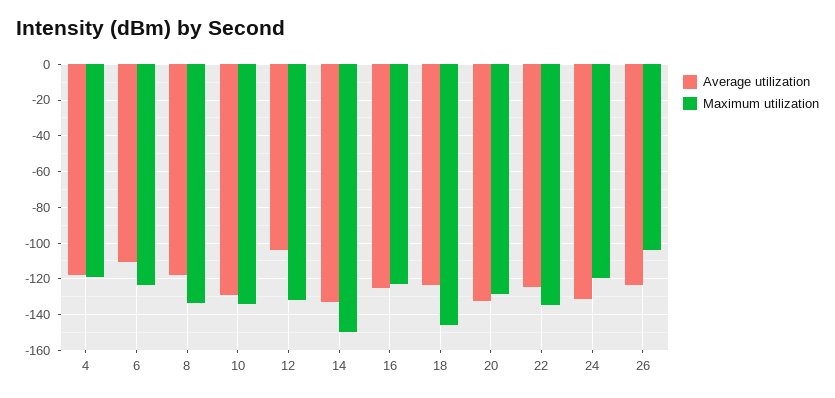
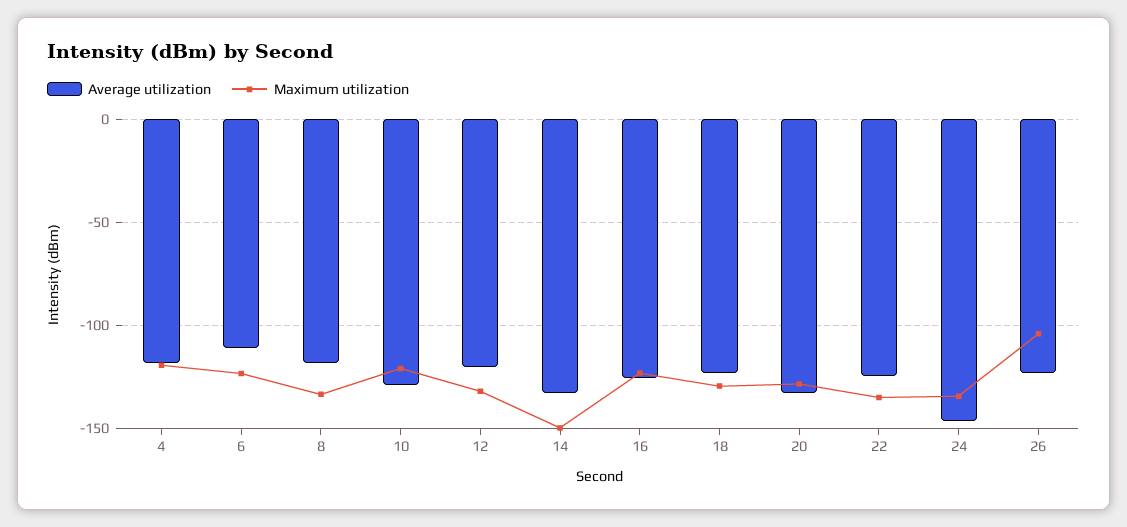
  {
    "Average utilization": {
      "4": -120,
      "6": -110,
      "8": -120,
      "10": -130,
-     "12": -105,
+     "12": -120,
      "14": -135,
      "16": -125,
      "18": -125,
      "20": -135,
      "22": -125,
-     "24": -130,
+     "24": -145,
      "26": -125
    },
    "Maximum utilization": {
      "4": -120,
      "6": -125,
      "8": -135,
-     "10": -135,
+     "10": -120,
      "12": -130,
      "14": -150,
      "16": -125,
-     "18": -145,
+     "18": -130,
      "20": -130,
      "22": -135,
-     "24": -120,
+     "24": -135,
      "26": -105
    }
  }

